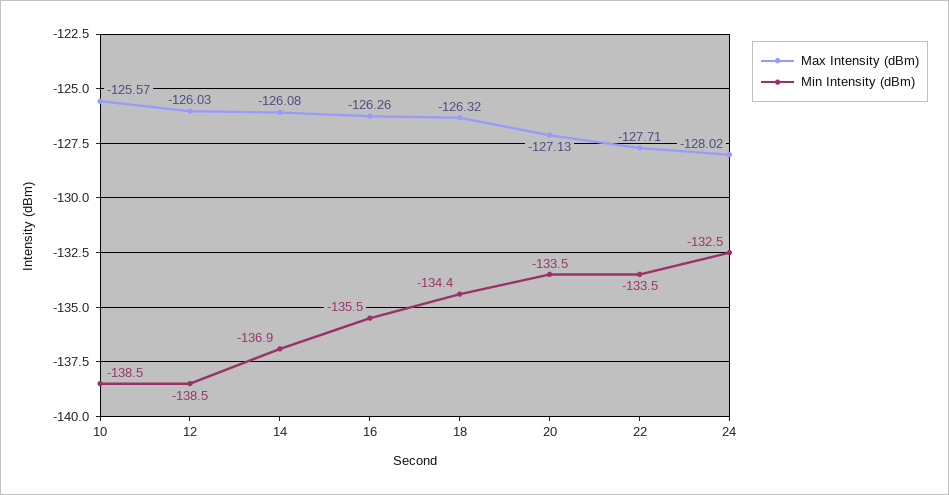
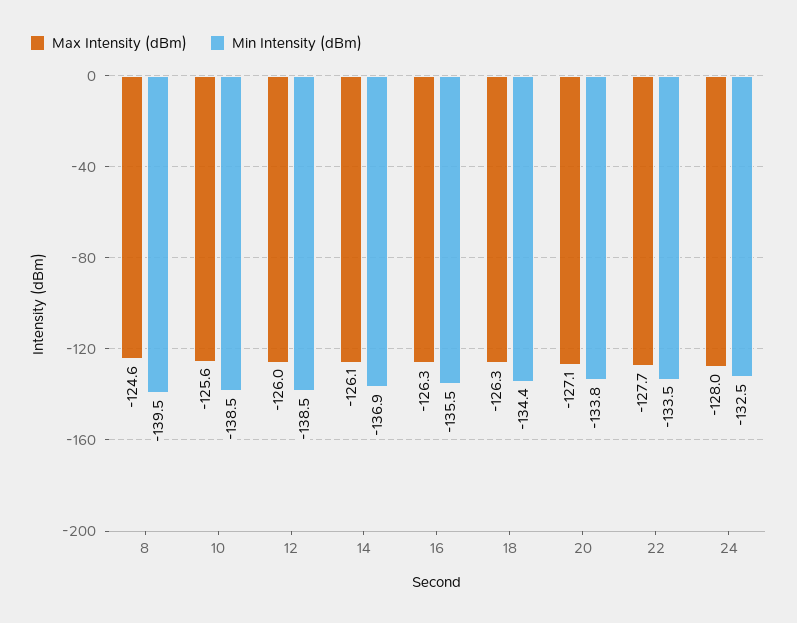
  {
    "Max Intensity (dBm)": {
      "10": -125.57,
      "12": -126.03,
      "14": -126.08,
      "16": -126.26,
      "18": -126.32,
      "20": -127.13,
      "22": -127.71,
-     "24": -128.02
+     "24": -128.02,
+     "8": -124.6
    },
    "Min Intensity (dBm)": {
      "10": -138.5,
      "12": -138.5,
      "14": -136.9,
      "16": -135.5,
      "18": -134.4,
-     "20": -133.5,
+     "20": -133.8,
      "22": -133.5,
-     "24": -132.5
+     "24": -132.5,
+     "8": -139.5
    }
  }

